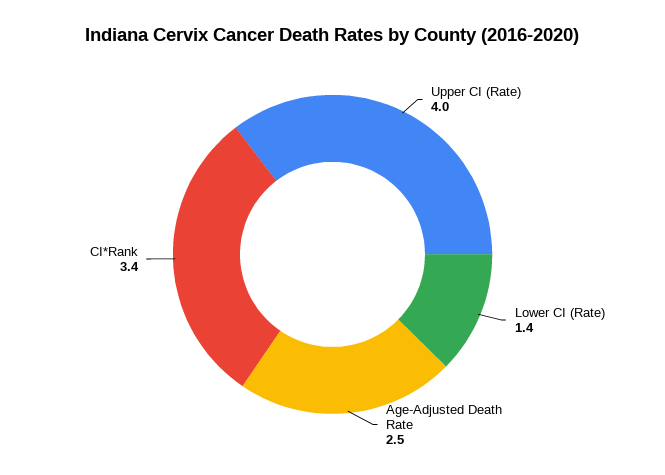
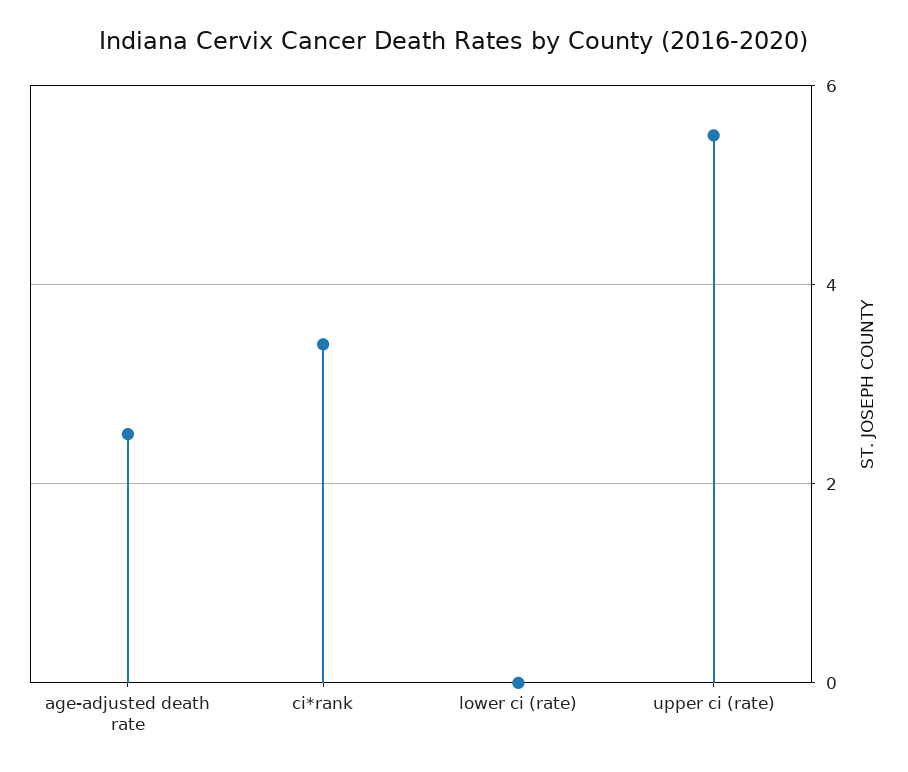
  {
-   "Upper CI (Rate)": 4,
+   "Upper CI (Rate)": 5.5,
-   "Lower CI (Rate)": 1.4,
+   "Lower CI (Rate)": 0,
    "Age-Adjusted Death Rate": 2.5,
    "CI*Rank": 3.4
  }

